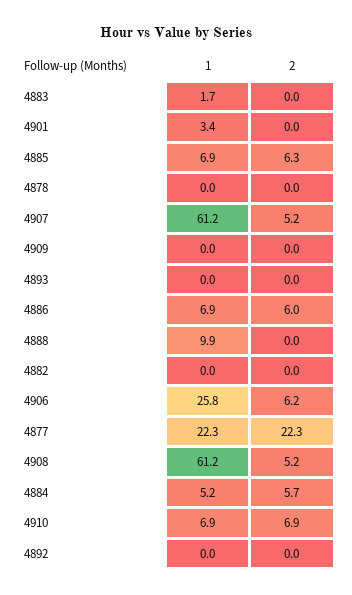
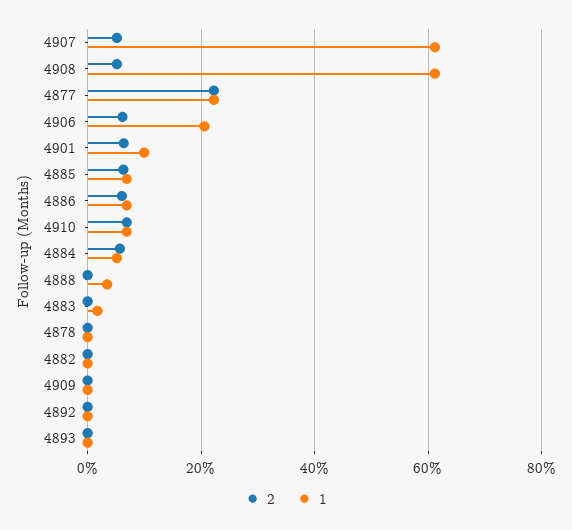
  {
    "1": {
      "4883": 1.7,
-     "4901": 3.4,
+     "4901": 10,
      "4885": 6.9,
      "4878": 0,
      "4907": 61.2,
      "4909": 0,
      "4893": 0,
      "4886": 6.9,
-     "4888": 9.9,
+     "4888": 4,
      "4882": 0,
-     "4906": 25.8,
+     "4906": 20,
      "4877": 22.3,
      "4908": 61.2,
      "4884": 5.2,
      "4910": 6.9,
      "4892": 0
    },
    "2": {
      "4883": 0,
-     "4901": 0,
+     "4901": 6,
      "4885": 6.3,
      "4878": 0,
      "4907": 5.2,
      "4909": 0,
      "4893": 0,
      "4886": 6,
      "4888": 0,
      "4882": 0,
      "4906": 6.2,
      "4877": 22.3,
      "4908": 5.2,
      "4884": 5.7,
      "4910": 6.9,
      "4892": 0
    }
  }

